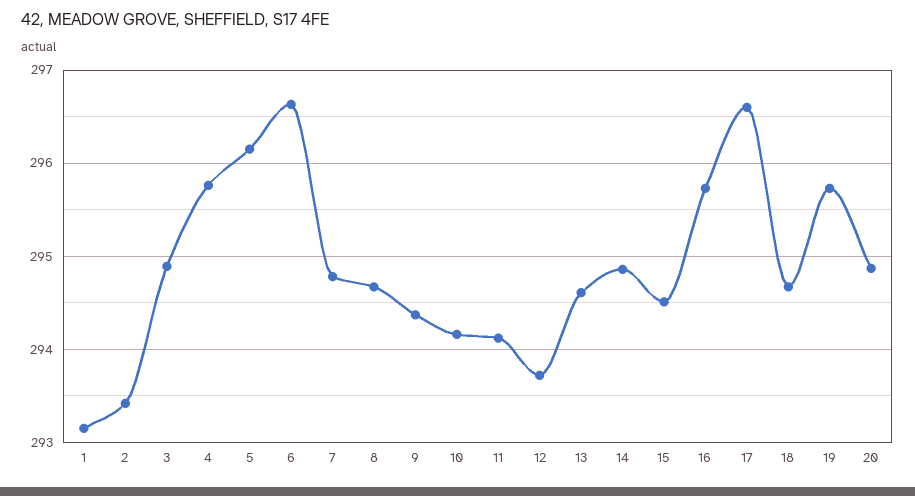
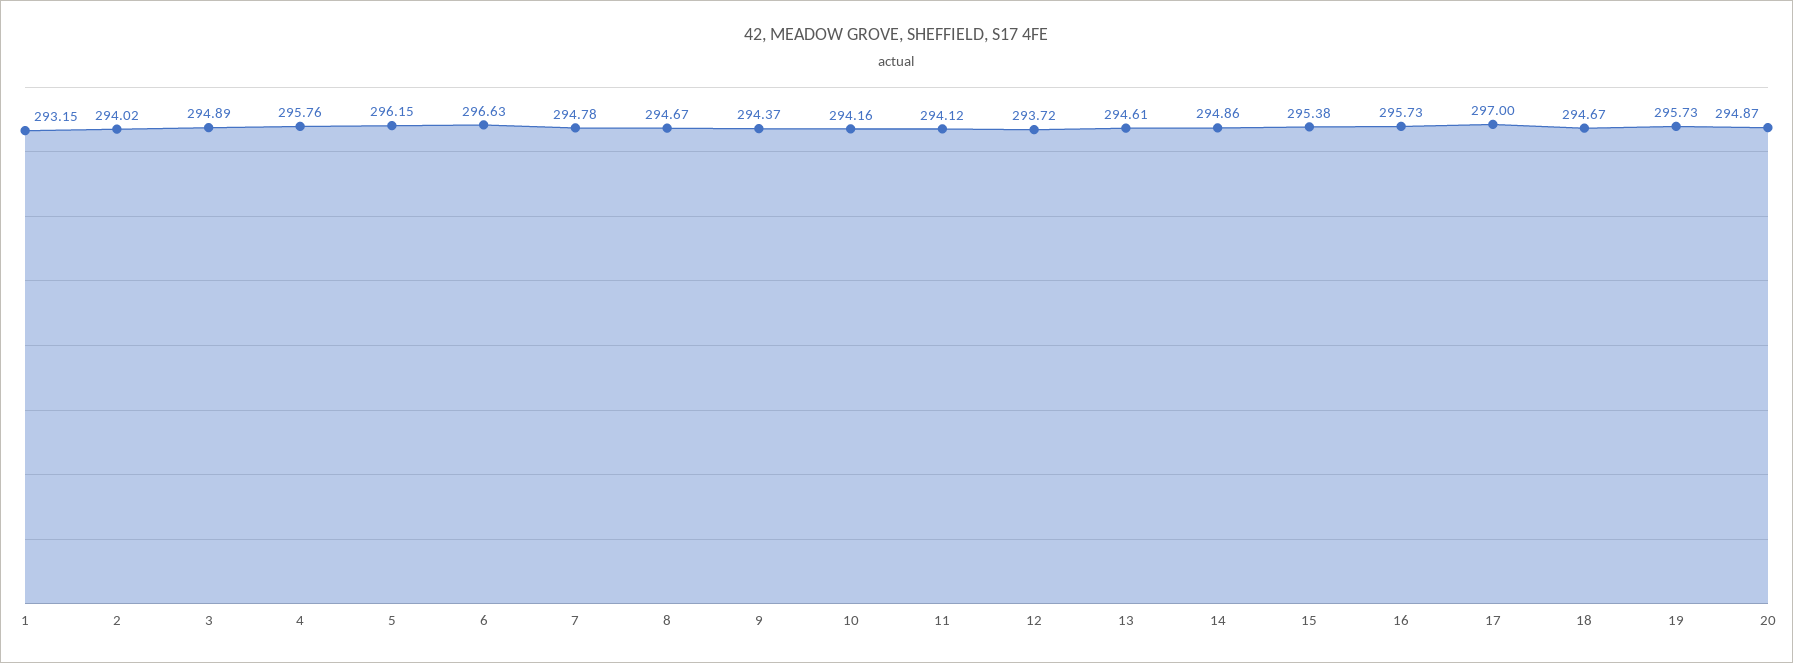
  {
    "1": 293.15,
-   "2": 293.4,
+   "2": 294.02,
    "3": 294.89,
    "4": 295.76,
    "5": 296.15,
    "6": 296.63,
    "7": 294.78,
    "8": 294.67,
    "9": 294.37,
    "10": 294.16,
    "11": 294.12,
    "12": 293.72,
    "13": 294.61,
    "14": 294.86,
-   "15": 294.5,
+   "15": 295.38,
    "16": 295.73,
-   "17": 296.6,
+   "17": 297,
    "18": 294.67,
    "19": 295.73,
    "20": 294.87
  }

